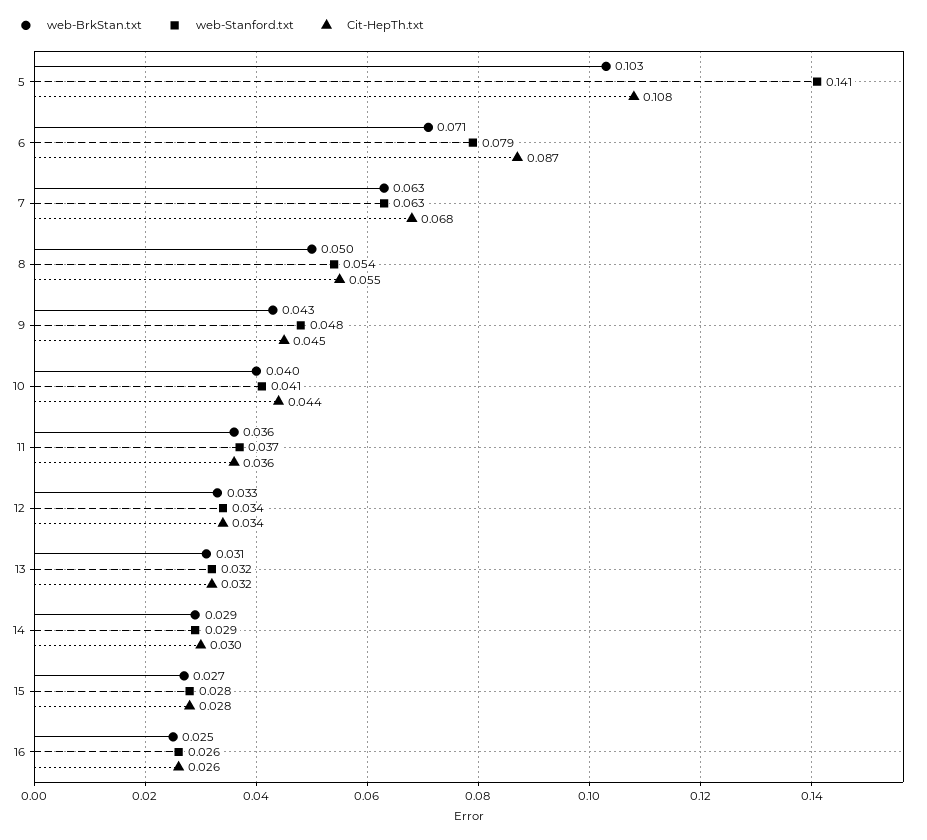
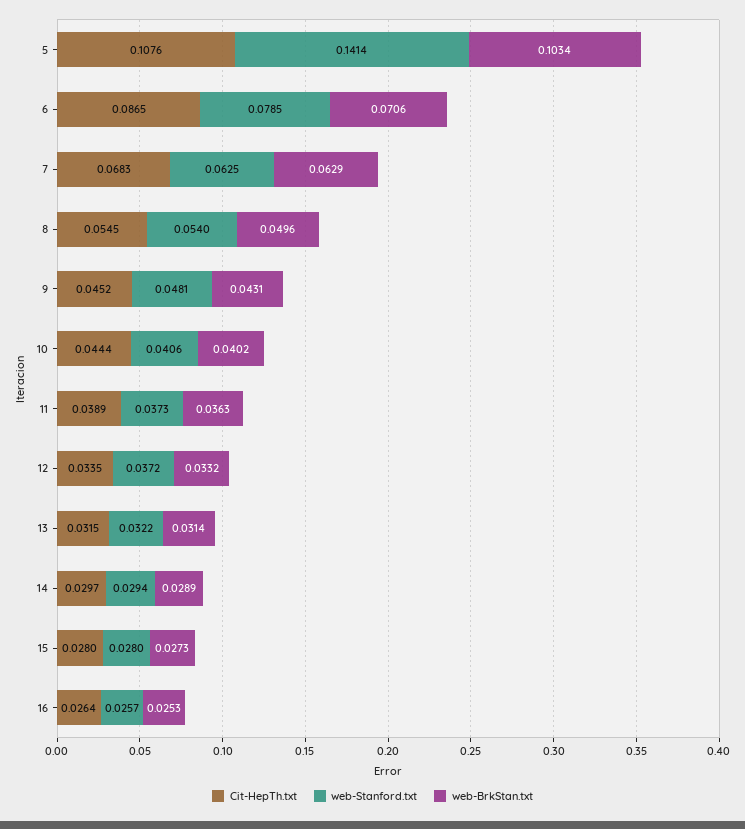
  {
    "web-BrkStan.txt": {
      "5": 0.1034,
      "6": 0.0706,
      "7": 0.0629,
      "8": 0.0496,
      "9": 0.0431,
      "10": 0.0402,
      "11": 0.0363,
      "12": 0.0332,
      "13": 0.0314,
      "14": 0.0289,
      "15": 0.0273,
      "16": 0.0253
    },
    "web-Stanford.txt": {
      "5": 0.1414,
      "6": 0.0785,
      "7": 0.0625,
      "8": 0.054,
      "9": 0.0481,
      "10": 0.0406,
      "11": 0.0373,
-     "12": 0.034,
+     "12": 0.0372,
      "13": 0.0322,
      "14": 0.0294,
      "15": 0.028,
      "16": 0.0257
    },
    "Cit-HepTh.txt": {
      "5": 0.1076,
      "6": 0.0865,
      "7": 0.0683,
      "8": 0.0545,
      "9": 0.0452,
      "10": 0.0444,
-     "11": 0.036,
+     "11": 0.0389,
      "12": 0.0335,
      "13": 0.0315,
      "14": 0.0297,
      "15": 0.028,
      "16": 0.0264
    }
  }

